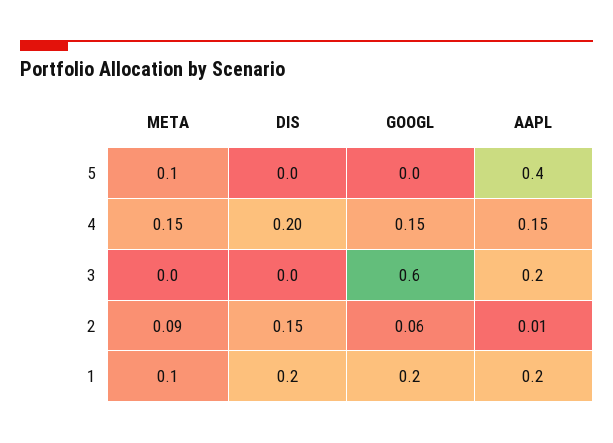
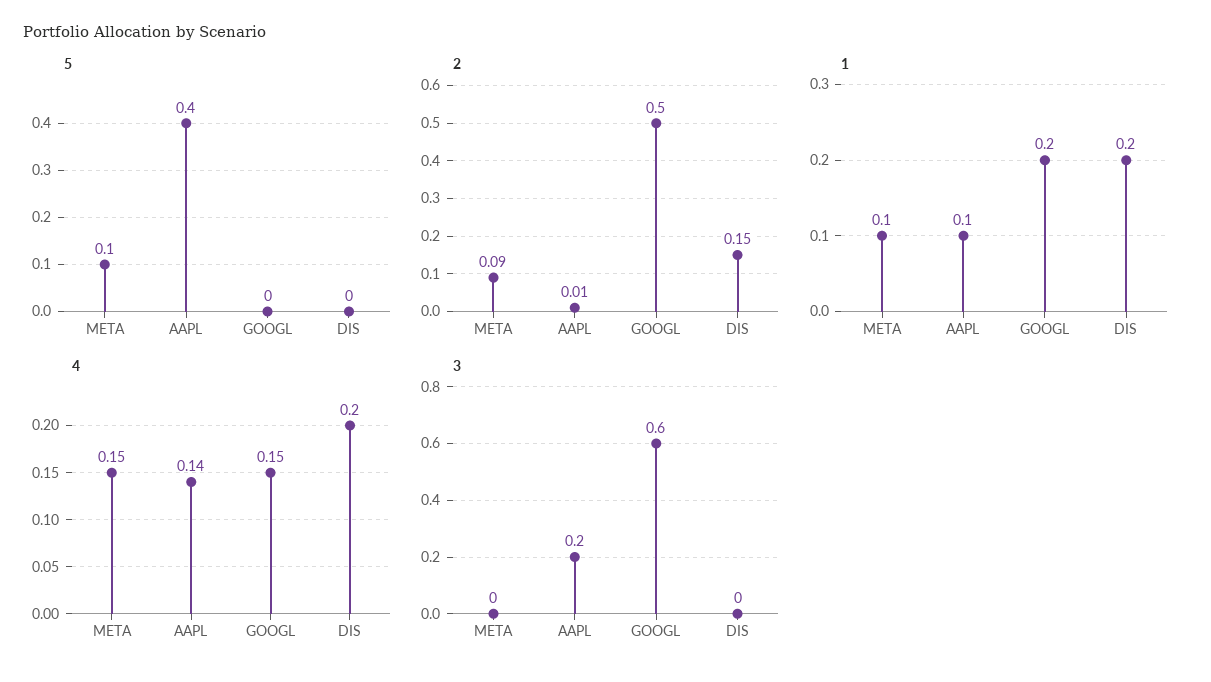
  {
    "5": {
      "META": 0.1,
      "DIS": 0,
      "GOOGL": 0,
      "AAPL": 0.4
    },
    "4": {
      "META": 0.15,
      "DIS": 0.2,
      "GOOGL": 0.15,
-     "AAPL": 0.15
+     "AAPL": 0.14
    },
    "3": {
      "META": 0,
      "DIS": 0,
      "GOOGL": 0.6,
      "AAPL": 0.2
    },
    "2": {
      "META": 0.09,
      "DIS": 0.15,
-     "GOOGL": 0.06,
+     "GOOGL": 0.5,
      "AAPL": 0.01
    },
    "1": {
      "META": 0.1,
      "DIS": 0.2,
      "GOOGL": 0.2,
-     "AAPL": 0.2
+     "AAPL": 0.1
    }
  }

